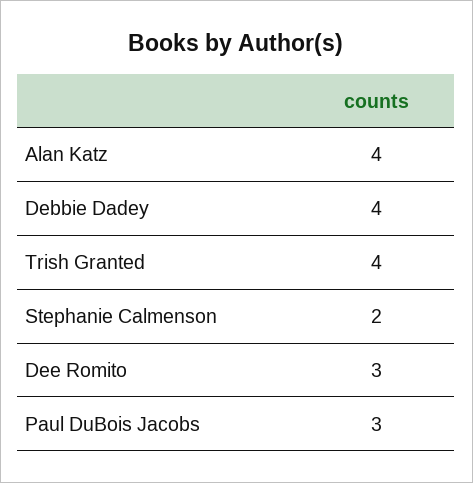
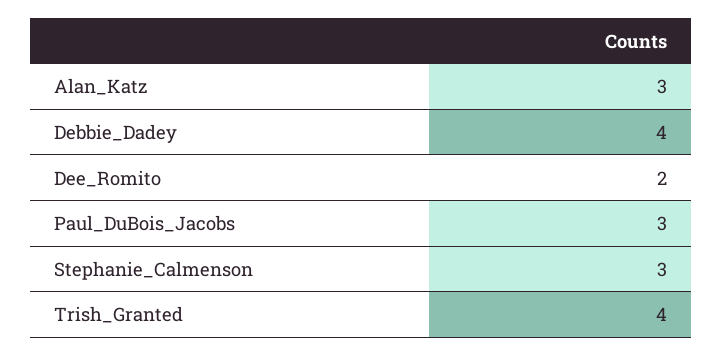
  {
-   "Alan Katz": 4,
+   "Alan Katz": 3,
    "Debbie Dadey": 4,
    "Trish Granted": 4,
-   "Stephanie Calmenson": 2,
+   "Stephanie Calmenson": 3,
-   "Dee Romito": 3,
+   "Dee Romito": 2,
    "Paul DuBois Jacobs": 3
  }

